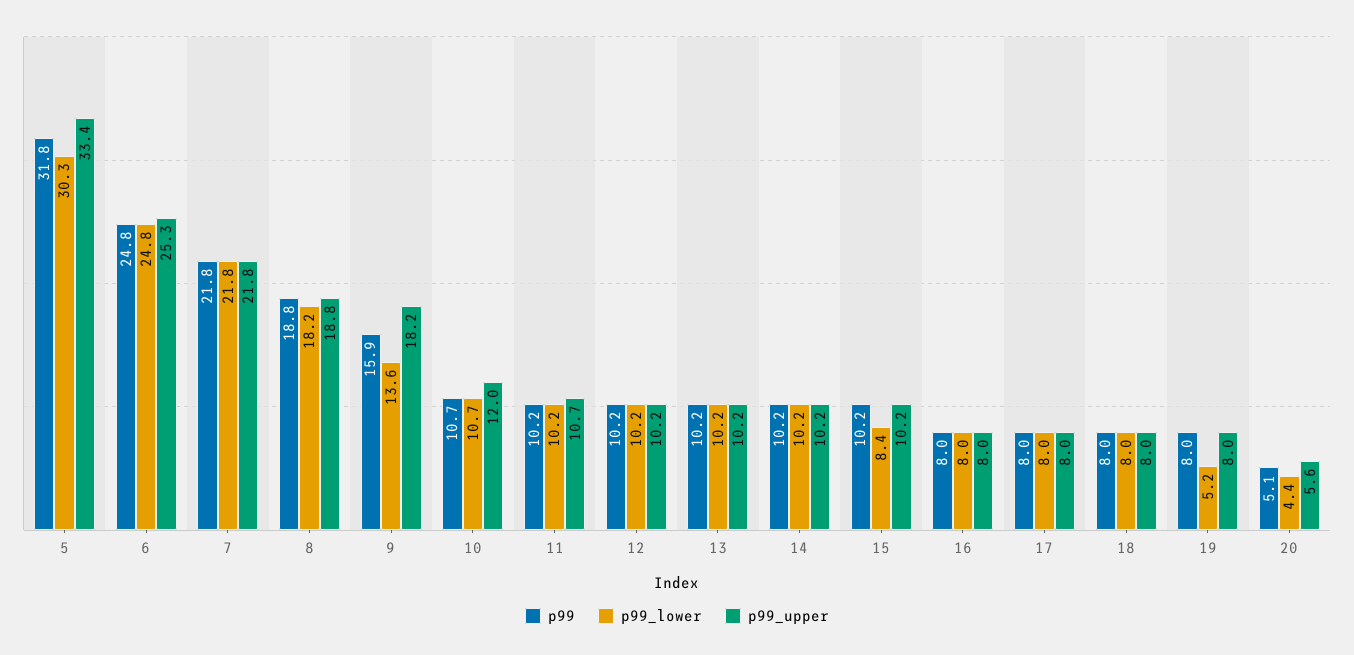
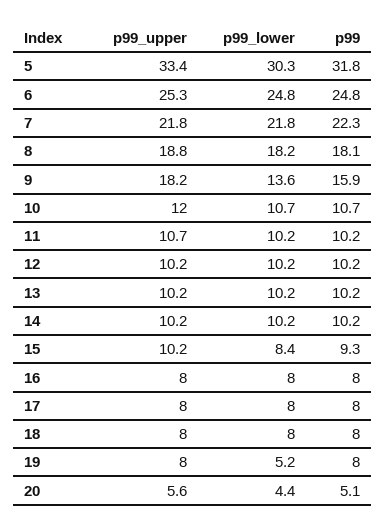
  {
    "p99": {
      "5": 31.8,
      "6": 24.8,
-     "7": 21.8,
+     "7": 22.3,
-     "8": 18.8,
+     "8": 18.1,
      "9": 15.9,
      "10": 10.7,
      "11": 10.2,
      "12": 10.2,
      "13": 10.2,
      "14": 10.2,
-     "15": 10.2,
+     "15": 9.3,
      "16": 8,
      "17": 8,
      "18": 8,
      "19": 8,
      "20": 5.1
    },
    "p99_lower": {
      "5": 30.3,
      "6": 24.8,
      "7": 21.8,
      "8": 18.2,
      "9": 13.6,
      "10": 10.7,
      "11": 10.2,
      "12": 10.2,
      "13": 10.2,
      "14": 10.2,
      "15": 8.4,
      "16": 8,
      "17": 8,
      "18": 8,
      "19": 5.2,
      "20": 4.4
    },
    "p99_upper": {
      "5": 33.4,
      "6": 25.3,
      "7": 21.8,
      "8": 18.8,
      "9": 18.2,
      "10": 12,
      "11": 10.7,
      "12": 10.2,
      "13": 10.2,
      "14": 10.2,
      "15": 10.2,
      "16": 8,
      "17": 8,
      "18": 8,
      "19": 8,
      "20": 5.6
    }
  }

